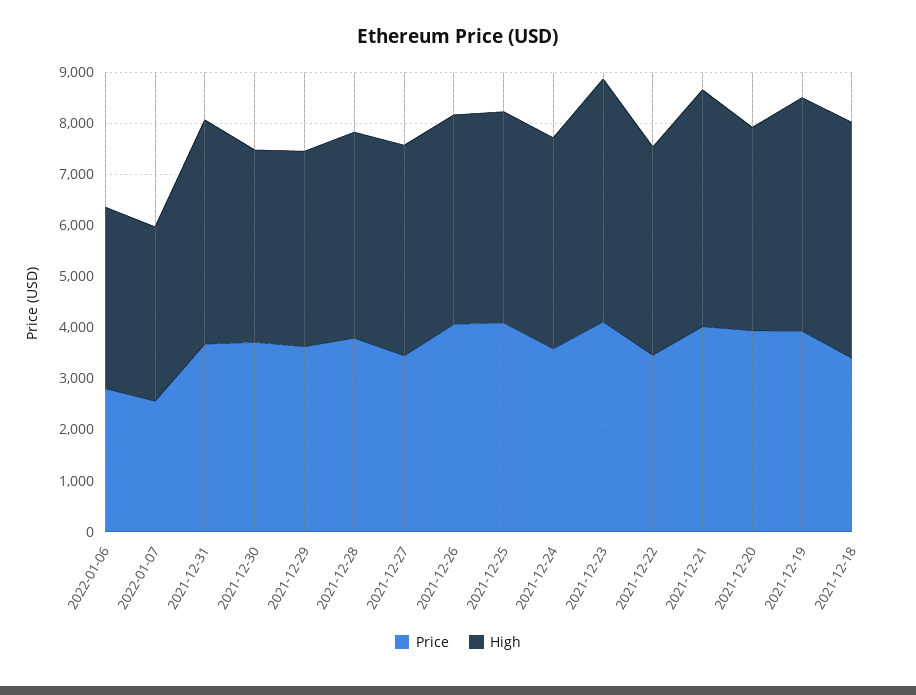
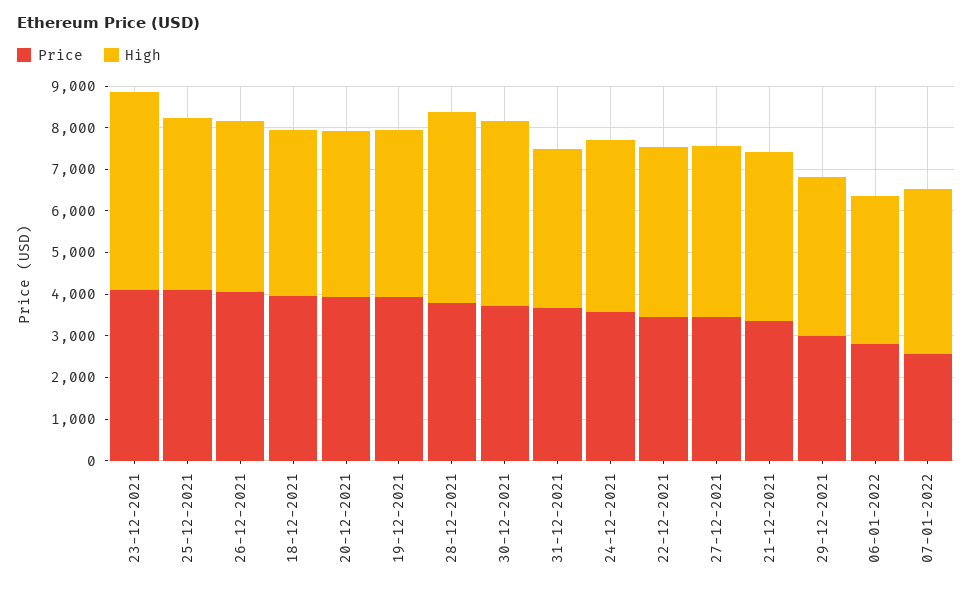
  {
    "Price": {
      "2022-01-06": 2800,
      "2022-01-07": 2600,
      "2021-12-31": 3600,
      "2021-12-30": 3800,
-     "2021-12-29": 3600,
+     "2021-12-29": 3000,
      "2021-12-28": 3800,
      "2021-12-27": 3400,
      "2021-12-26": 4000,
      "2021-12-25": 4000,
      "2021-12-24": 3600,
      "2021-12-23": 4200,
      "2021-12-22": 3400,
-     "2021-12-21": 4000,
+     "2021-12-21": 3400,
      "2021-12-20": 4000,
      "2021-12-19": 4000,
-     "2021-12-18": 3400
+     "2021-12-18": 4000
    },
    "High": {
      "2022-01-06": 3600,
-     "2022-01-07": 3400,
+     "2022-01-07": 4000,
-     "2021-12-31": 4400,
+     "2021-12-31": 3800,
-     "2021-12-30": 3800,
+     "2021-12-30": 4400,
      "2021-12-29": 3800,
-     "2021-12-28": 4000,
+     "2021-12-28": 4600,
      "2021-12-27": 4200,
      "2021-12-26": 4200,
      "2021-12-25": 4200,
      "2021-12-24": 4200,
      "2021-12-23": 4800,
      "2021-12-22": 4000,
-     "2021-12-21": 4600,
+     "2021-12-21": 4000,
      "2021-12-20": 4000,
-     "2021-12-19": 4600,
+     "2021-12-19": 4000,
-     "2021-12-18": 4600
+     "2021-12-18": 4000
    }
  }

